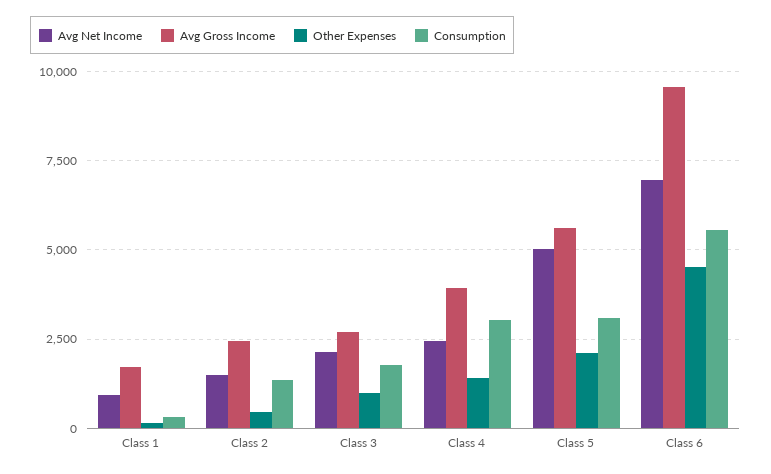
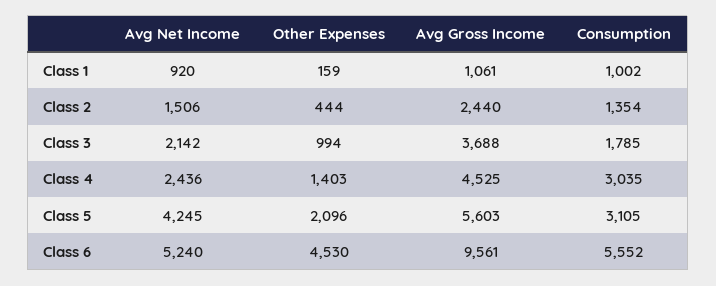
  {
    "Avg Net Income": {
      "Class 1": 920,
      "Class 2": 1506,
      "Class 3": 2142,
      "Class 4": 2436,
-     "Class 5": 5000,
+     "Class 5": 4245,
-     "Class 6": 7000
+     "Class 6": 5240
    },
    "Avg Gross Income": {
-     "Class 1": 1750,
+     "Class 1": 1061,
      "Class 2": 2440,
-     "Class 3": 2750,
+     "Class 3": 3688,
-     "Class 4": 4000,
+     "Class 4": 4525,
      "Class 5": 5603,
      "Class 6": 9561
    },
    "Other Expenses": {
      "Class 1": 159,
      "Class 2": 444,
      "Class 3": 994,
      "Class 4": 1403,
      "Class 5": 2096,
      "Class 6": 4530
    },
    "Consumption": {
-     "Class 1": 250,
+     "Class 1": 1002,
      "Class 2": 1354,
      "Class 3": 1785,
      "Class 4": 3035,
      "Class 5": 3105,
      "Class 6": 5552
    }
  }

